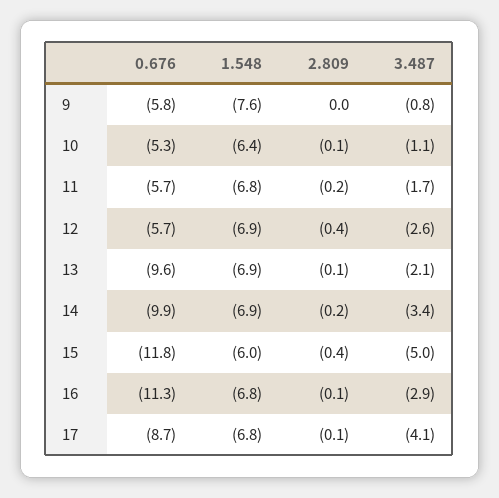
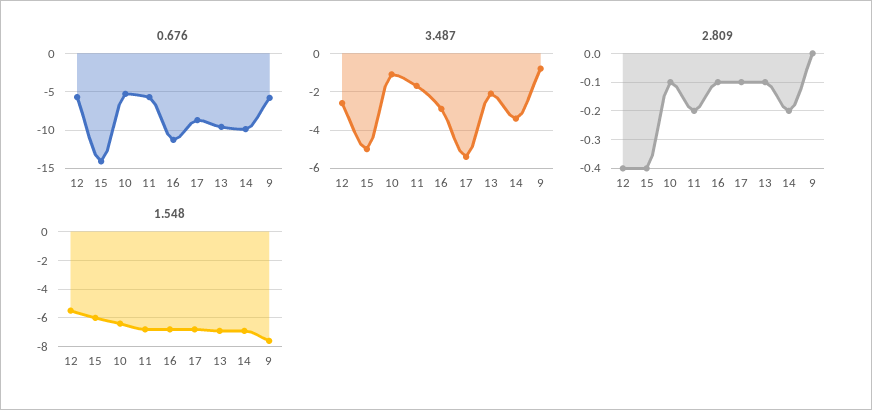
  {
    "0.676": {
      "9": -5.8,
      "10": -5.3,
      "11": -5.7,
      "12": -5.7,
      "13": -9.6,
      "14": -9.9,
-     "15": -11.8,
+     "15": -14,
      "16": -11.3,
      "17": -8.7
    },
    "1.548": {
      "9": -7.6,
      "10": -6.4,
      "11": -6.8,
-     "12": -6.9,
+     "12": -5.5,
      "13": -6.9,
      "14": -6.9,
      "15": -6,
      "16": -6.8,
      "17": -6.8
    },
    "2.809": {
      "9": 0,
      "10": -0.1,
      "11": -0.2,
      "12": -0.4,
      "13": -0.1,
      "14": -0.2,
      "15": -0.4,
      "16": -0.1,
      "17": -0.1
    },
    "3.487": {
      "9": -0.8,
      "10": -1.1,
      "11": -1.7,
      "12": -2.6,
      "13": -2.1,
      "14": -3.4,
      "15": -5,
      "16": -2.9,
-     "17": -4.1
+     "17": -5.5
    }
  }

